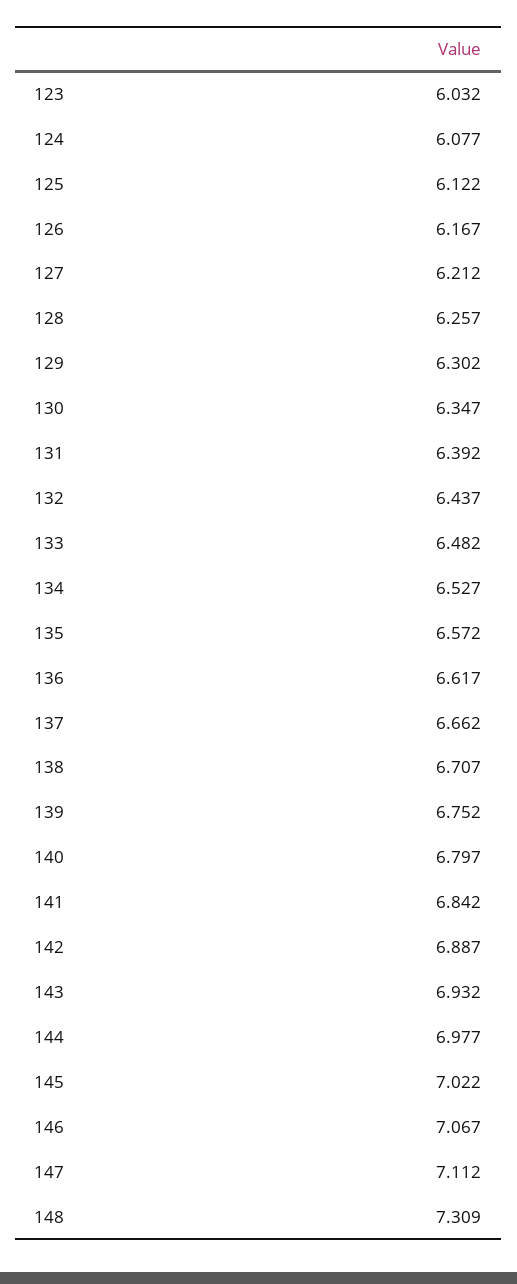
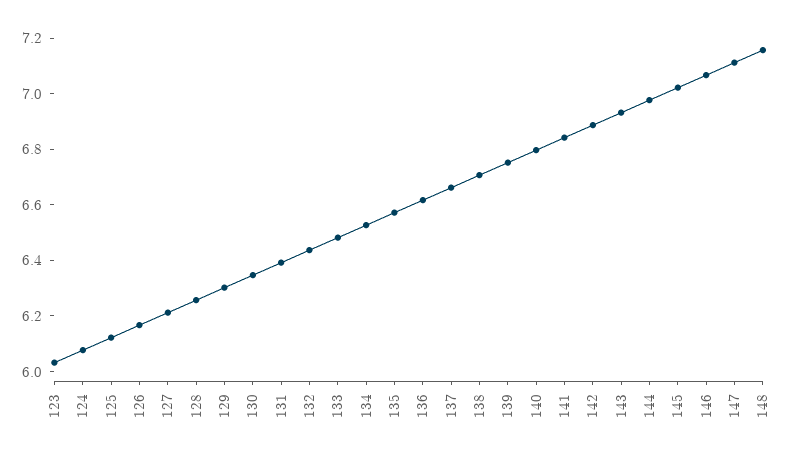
  {
    "123": 6.032,
    "124": 6.077,
    "125": 6.122,
    "126": 6.167,
    "127": 6.212,
    "128": 6.257,
    "129": 6.302,
    "130": 6.347,
    "131": 6.392,
    "132": 6.437,
    "133": 6.482,
    "134": 6.527,
    "135": 6.572,
    "136": 6.617,
    "137": 6.662,
    "138": 6.707,
    "139": 6.752,
    "140": 6.797,
    "141": 6.842,
    "142": 6.887,
    "143": 6.932,
    "144": 6.977,
    "145": 7.022,
    "146": 7.067,
    "147": 7.112,
-   "148": 7.309
+   "148": 7.15
  }

